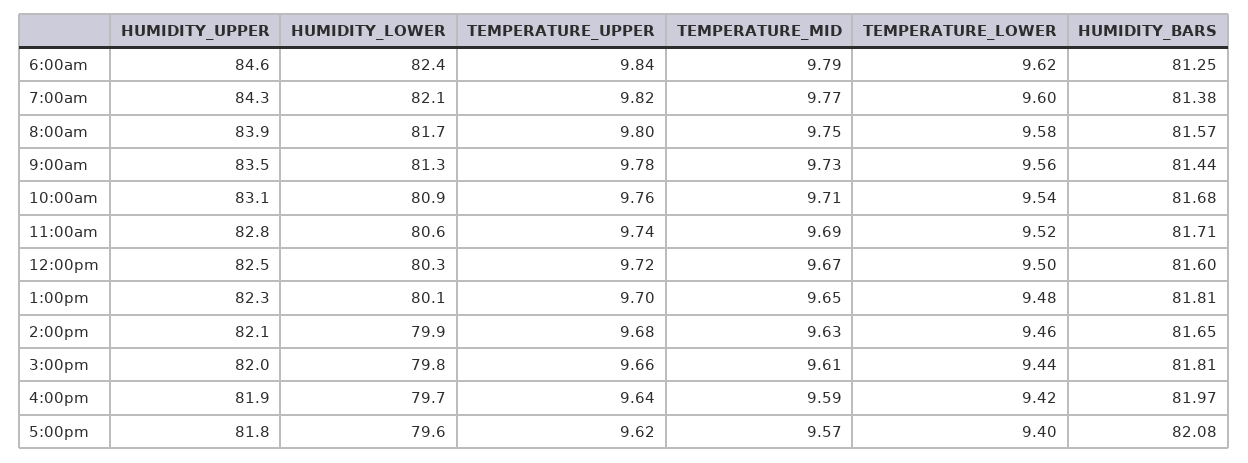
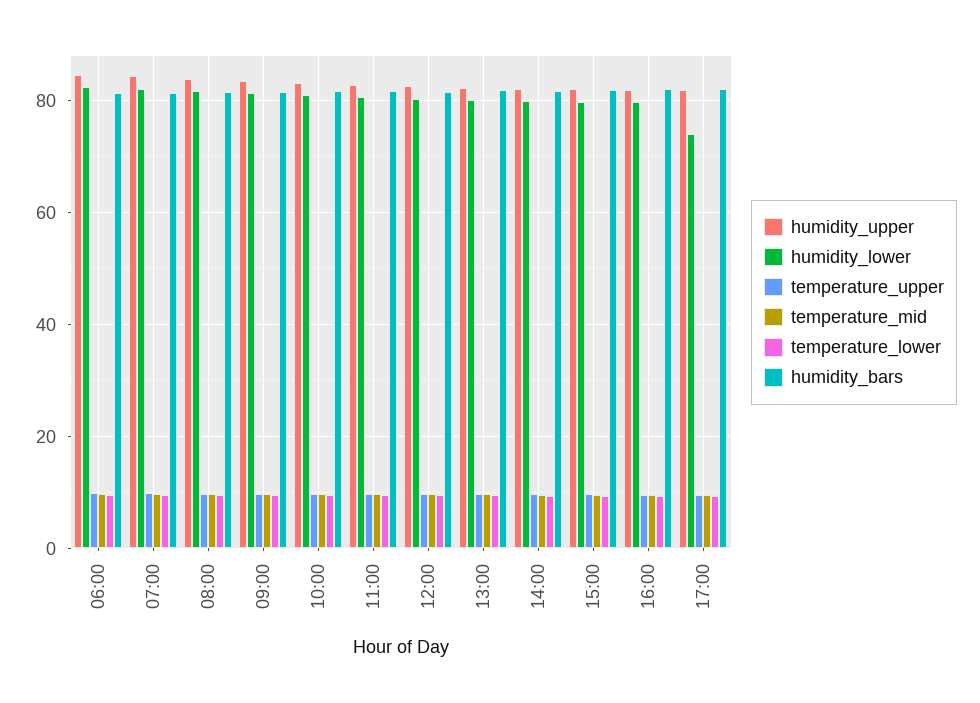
  {
    "HUMIDITY_UPPER": {
      "6:00am": 84.6,
      "7:00am": 84.3,
      "8:00am": 83.9,
      "9:00am": 83.5,
      "10:00am": 83.1,
      "11:00am": 82.8,
      "12:00pm": 82.5,
      "1:00pm": 82.3,
      "2:00pm": 82.1,
      "3:00pm": 82,
      "4:00pm": 81.9,
      "5:00pm": 81.8
    },
    "HUMIDITY_LOWER": {
      "6:00am": 82.4,
      "7:00am": 82.1,
      "8:00am": 81.7,
      "9:00am": 81.3,
      "10:00am": 80.9,
      "11:00am": 80.6,
      "12:00pm": 80.3,
      "1:00pm": 80.1,
      "2:00pm": 79.9,
      "3:00pm": 79.8,
      "4:00pm": 79.7,
-     "5:00pm": 79.6
+     "5:00pm": 74
    },
    "TEMPERATURE_UPPER": {
      "6:00am": 9.84,
      "7:00am": 9.82,
      "8:00am": 9.8,
      "9:00am": 9.78,
      "10:00am": 9.76,
      "11:00am": 9.74,
      "12:00pm": 9.72,
      "1:00pm": 9.7,
      "2:00pm": 9.68,
      "3:00pm": 9.66,
      "4:00pm": 9.64,
      "5:00pm": 9.62
    },
    "TEMPERATURE_MID": {
      "6:00am": 9.79,
      "7:00am": 9.77,
      "8:00am": 9.75,
      "9:00am": 9.73,
      "10:00am": 9.71,
      "11:00am": 9.69,
      "12:00pm": 9.67,
      "1:00pm": 9.65,
      "2:00pm": 9.63,
      "3:00pm": 9.61,
      "4:00pm": 9.59,
      "5:00pm": 9.57
    },
    "TEMPERATURE_LOWER": {
      "6:00am": 9.62,
      "7:00am": 9.6,
      "8:00am": 9.58,
      "9:00am": 9.56,
      "10:00am": 9.54,
      "11:00am": 9.52,
      "12:00pm": 9.5,
      "1:00pm": 9.48,
      "2:00pm": 9.46,
      "3:00pm": 9.44,
      "4:00pm": 9.42,
      "5:00pm": 9.4
    },
    "HUMIDITY_BARS": {
      "6:00am": 81.25,
      "7:00am": 81.38,
      "8:00am": 81.57,
      "9:00am": 81.44,
      "10:00am": 81.68,
      "11:00am": 81.71,
      "12:00pm": 81.6,
      "1:00pm": 81.81,
      "2:00pm": 81.65,
      "3:00pm": 81.81,
      "4:00pm": 81.97,
      "5:00pm": 82.08
    }
  }

